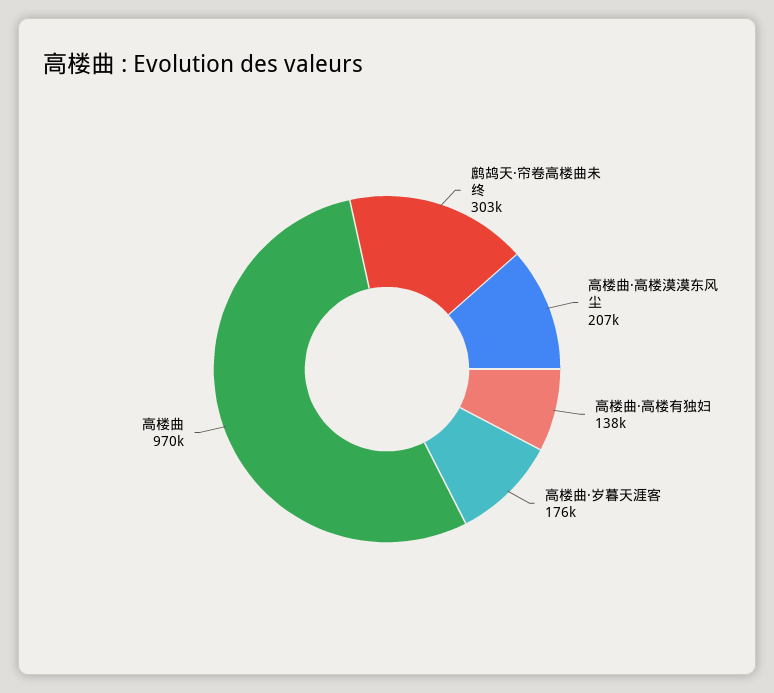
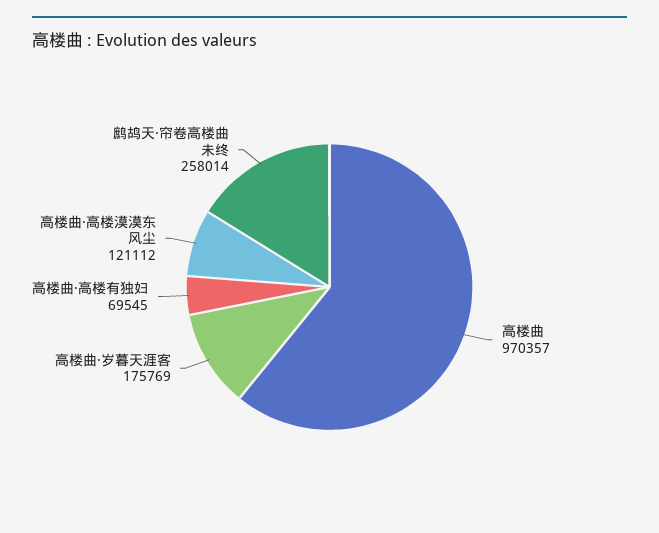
  {
-   "鹧鸪天·帘卷高楼曲未终": 303000,
+   "鹧鸪天·帘卷高楼曲未终": 258014,
-   "高楼曲·高楼漠漠东风尘": 207000,
+   "高楼曲·高楼漠漠东风尘": 121112,
-   "高楼曲·高楼有独妇": 138000,
+   "高楼曲·高楼有独妇": 69545,
    "高楼曲·岁暮天涯客": 175769,
    "高楼曲": 970357
  }

